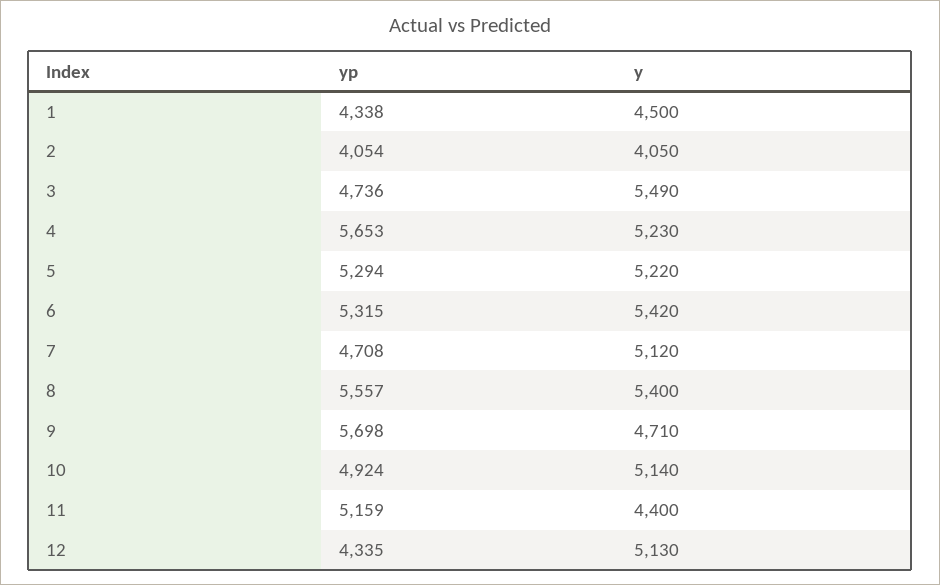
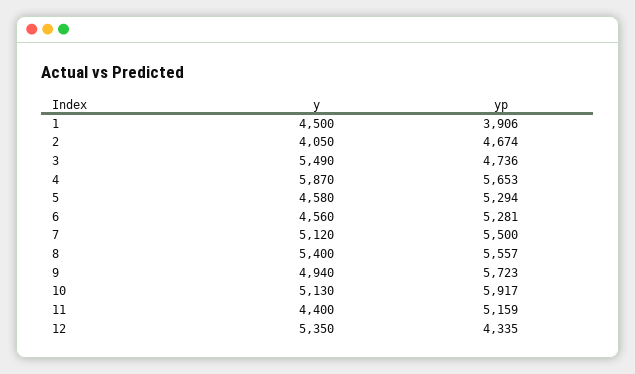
  {
    "yp": {
-     "1": 4338,
+     "1": 3906,
-     "2": 4054,
+     "2": 4674,
      "3": 4736,
      "4": 5653,
      "5": 5294,
-     "6": 5315,
+     "6": 5281,
-     "7": 4708,
+     "7": 5500,
      "8": 5557,
-     "9": 5698,
+     "9": 5723,
-     "10": 4924,
+     "10": 5917,
      "11": 5159,
      "12": 4335
    },
    "y": {
      "1": 4500,
      "2": 4050,
      "3": 5490,
-     "4": 5230,
+     "4": 5870,
-     "5": 5220,
+     "5": 4580,
-     "6": 5420,
+     "6": 4560,
      "7": 5120,
      "8": 5400,
-     "9": 4710,
+     "9": 4940,
-     "10": 5140,
+     "10": 5130,
      "11": 4400,
-     "12": 5130
+     "12": 5350
    }
  }

